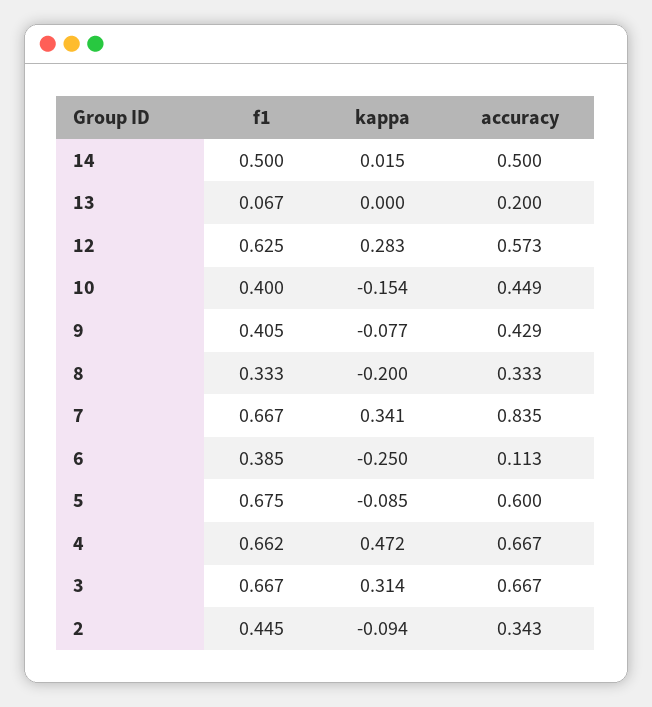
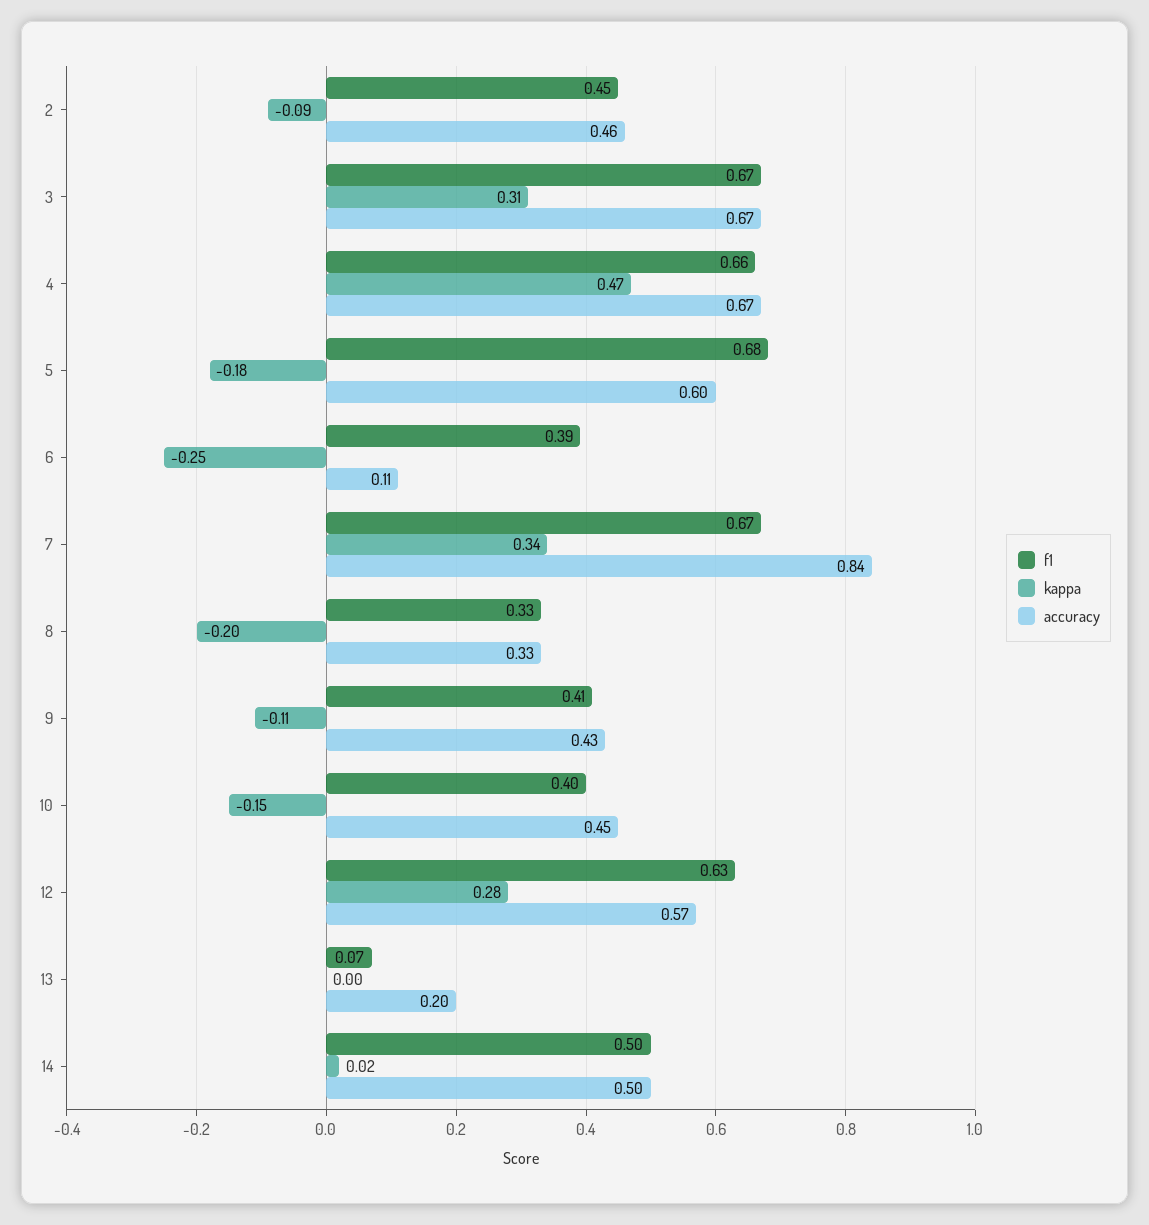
  {
    "f1": {
      "14": 0.5,
      "13": 0.067,
      "12": 0.625,
      "10": 0.4,
      "9": 0.405,
      "8": 0.333,
      "7": 0.667,
      "6": 0.385,
      "5": 0.675,
      "4": 0.662,
      "3": 0.667,
      "2": 0.445
    },
    "kappa": {
      "14": 0.015,
      "13": 0,
      "12": 0.283,
      "10": -0.154,
-     "9": -0.077,
+     "9": -0.11,
      "8": -0.2,
      "7": 0.341,
      "6": -0.25,
-     "5": -0.085,
+     "5": -0.18,
      "4": 0.472,
      "3": 0.314,
      "2": -0.094
    },
    "accuracy": {
      "14": 0.5,
      "13": 0.2,
      "12": 0.573,
      "10": 0.449,
      "9": 0.429,
      "8": 0.333,
      "7": 0.835,
      "6": 0.113,
      "5": 0.6,
      "4": 0.667,
      "3": 0.667,
-     "2": 0.343
+     "2": 0.46
    }
  }

